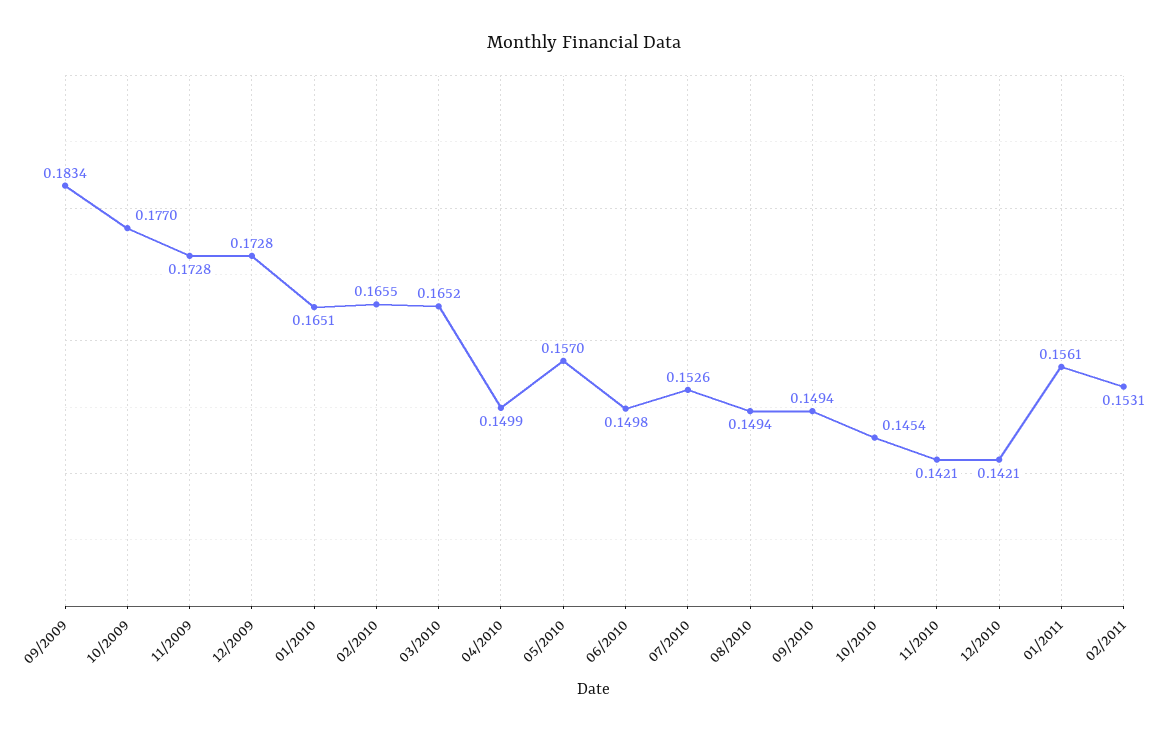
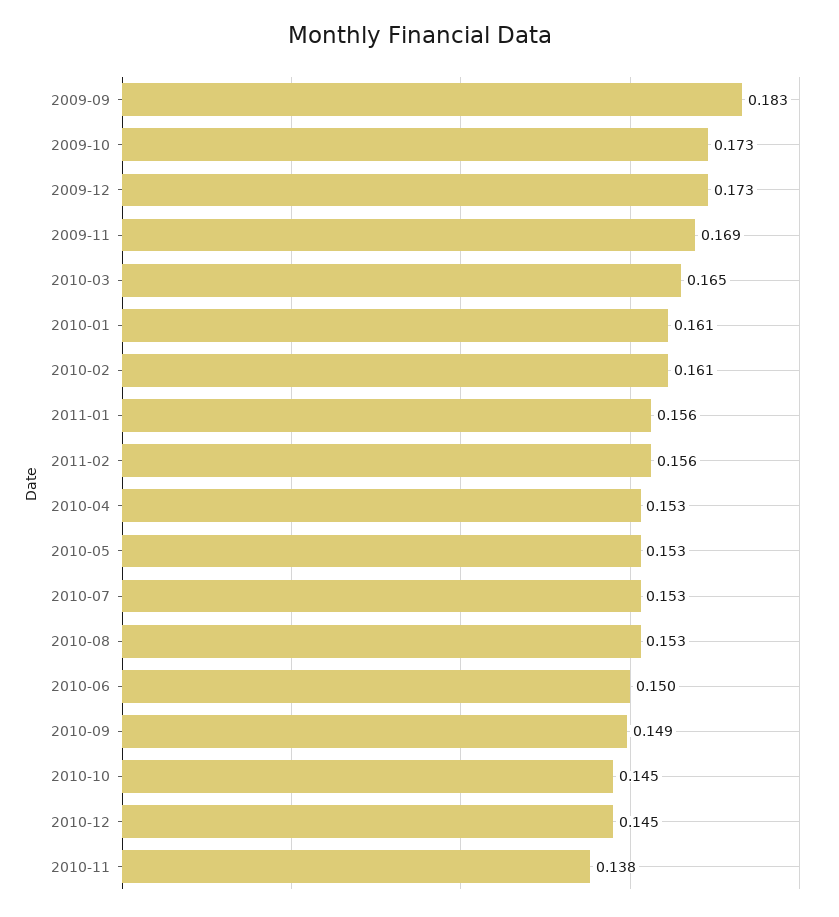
  {
    "09/2009": 0.1834,
-   "10/2009": 0.177,
+   "10/2009": 0.173,
-   "11/2009": 0.1728,
+   "11/2009": 0.169,
    "12/2009": 0.1728,
-   "01/2010": 0.1651,
+   "01/2010": 0.161,
-   "02/2010": 0.1655,
+   "02/2010": 0.161,
    "03/2010": 0.1652,
-   "04/2010": 0.1499,
+   "04/2010": 0.153,
-   "05/2010": 0.157,
+   "05/2010": 0.153,
    "06/2010": 0.1498,
    "07/2010": 0.1526,
-   "08/2010": 0.1494,
+   "08/2010": 0.153,
    "09/2010": 0.1494,
    "10/2010": 0.1454,
-   "11/2010": 0.1421,
+   "11/2010": 0.138,
-   "12/2010": 0.1421,
+   "12/2010": 0.145,
    "01/2011": 0.1561,
-   "02/2011": 0.1531
+   "02/2011": 0.156
  }

